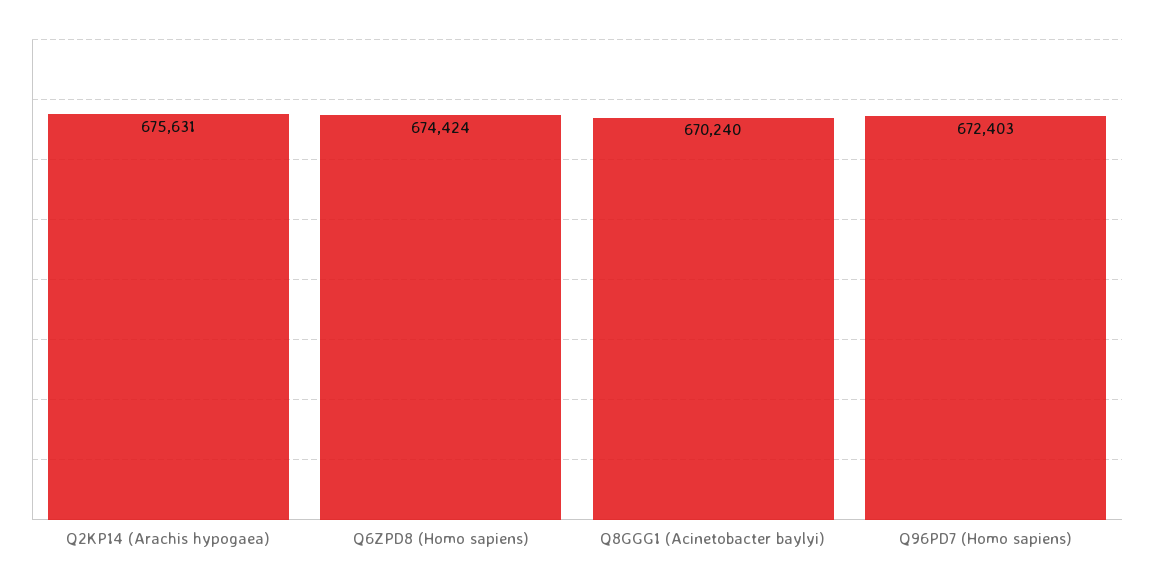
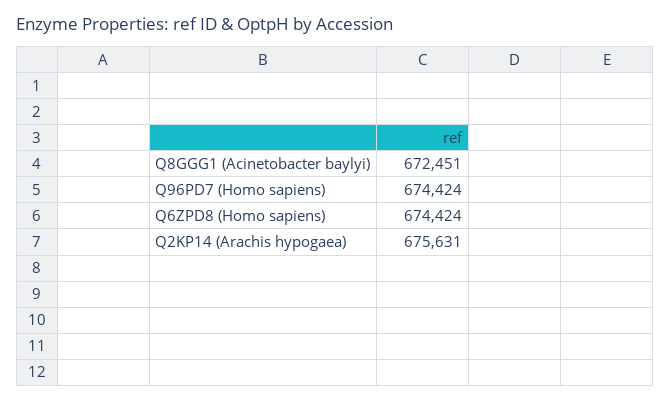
  {
    "Q2KP14 (Arachis hypogaea)": 675631,
    "Q6ZPD8 (Homo sapiens)": 674424,
-   "Q8GGG1 (Acinetobacter baylyi)": 670240,
+   "Q8GGG1 (Acinetobacter baylyi)": 672451,
-   "Q96PD7 (Homo sapiens)": 672403
+   "Q96PD7 (Homo sapiens)": 674424
  }

